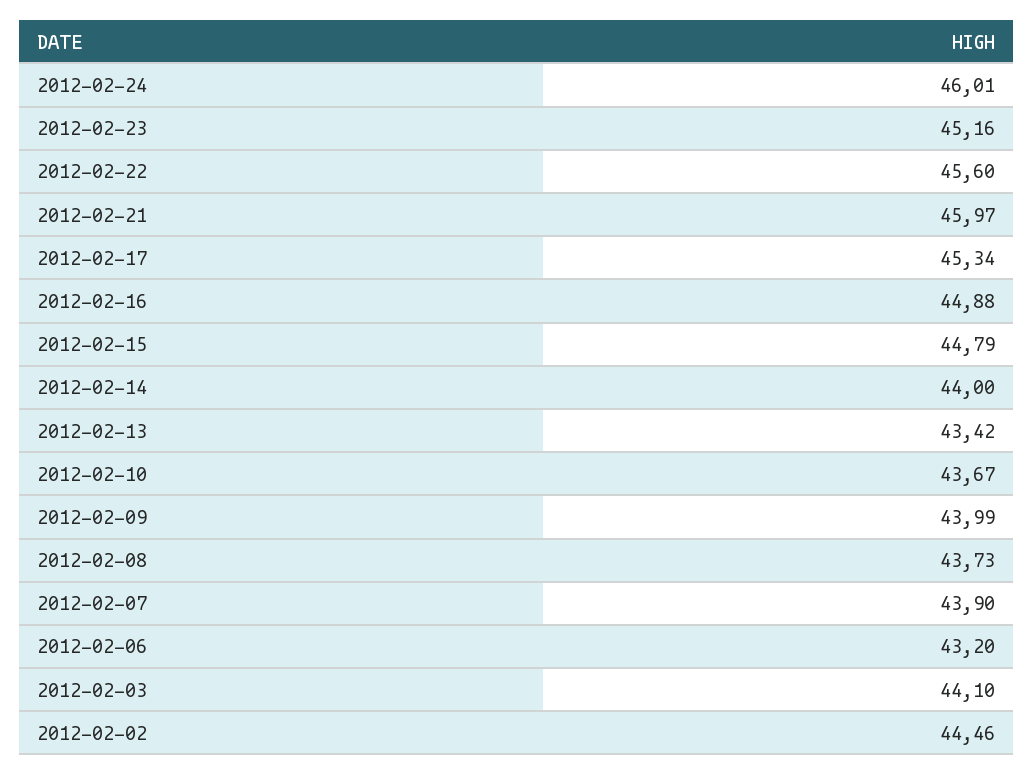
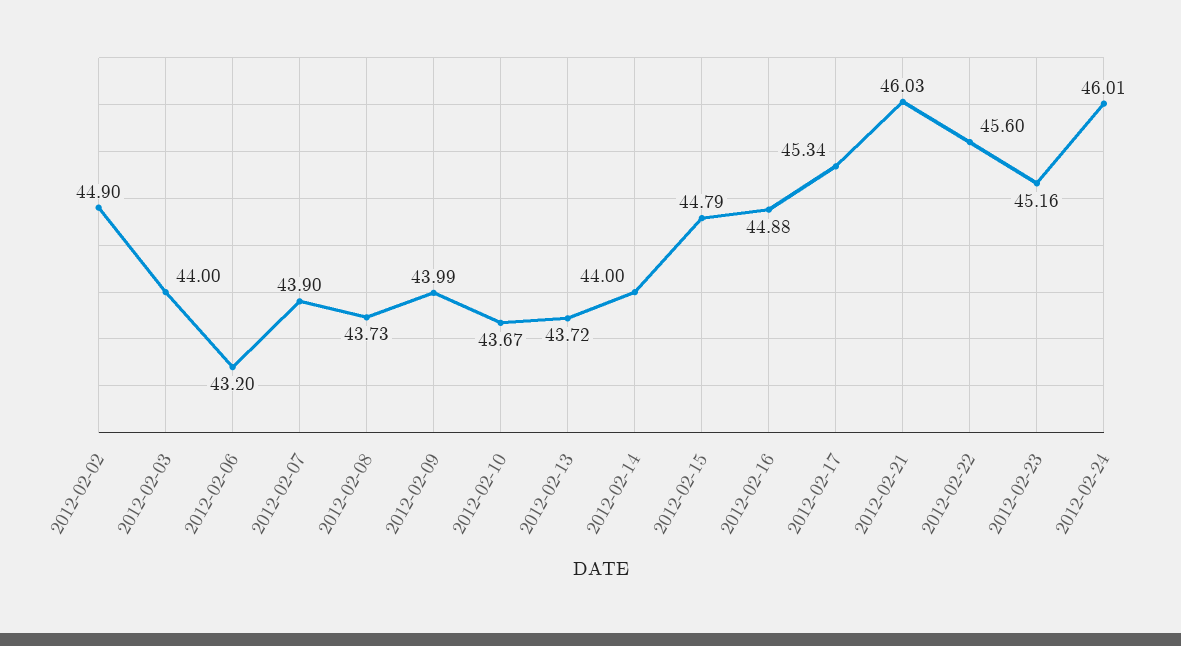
  {
    "2012-02-24": 46.01,
    "2012-02-23": 45.16,
    "2012-02-22": 45.6,
-   "2012-02-21": 45.97,
+   "2012-02-21": 46.03,
    "2012-02-17": 45.34,
    "2012-02-16": 44.88,
    "2012-02-15": 44.79,
    "2012-02-14": 44,
-   "2012-02-13": 43.42,
+   "2012-02-13": 43.72,
    "2012-02-10": 43.67,
    "2012-02-09": 43.99,
    "2012-02-08": 43.73,
    "2012-02-07": 43.9,
    "2012-02-06": 43.2,
-   "2012-02-03": 44.1,
+   "2012-02-03": 44,
-   "2012-02-02": 44.46
+   "2012-02-02": 44.9
  }

